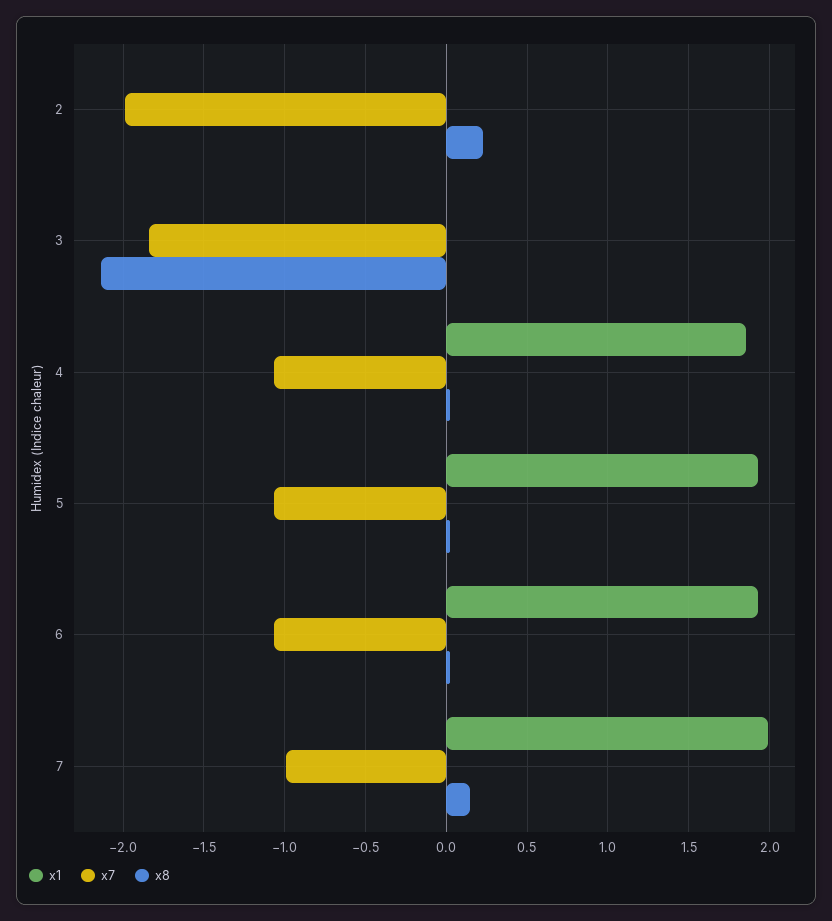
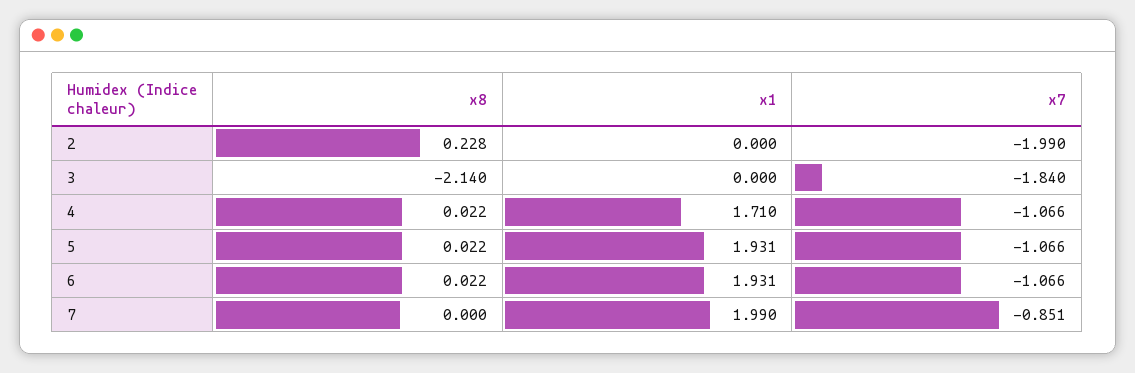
  {
    "x1": {
      "2": 0,
      "3": 0,
-     "4": 1.85,
+     "4": 1.71,
      "5": 1.931,
      "6": 1.931,
      "7": 1.99
    },
    "x7": {
      "2": -1.99,
      "3": -1.84,
      "4": -1.066,
      "5": -1.066,
      "6": -1.066,
-     "7": -1
+     "7": -0.851
    },
    "x8": {
      "2": 0.228,
      "3": -2.14,
      "4": 0.022,
      "5": 0.022,
      "6": 0.022,
-     "7": 0.15
+     "7": 0
    }
  }

